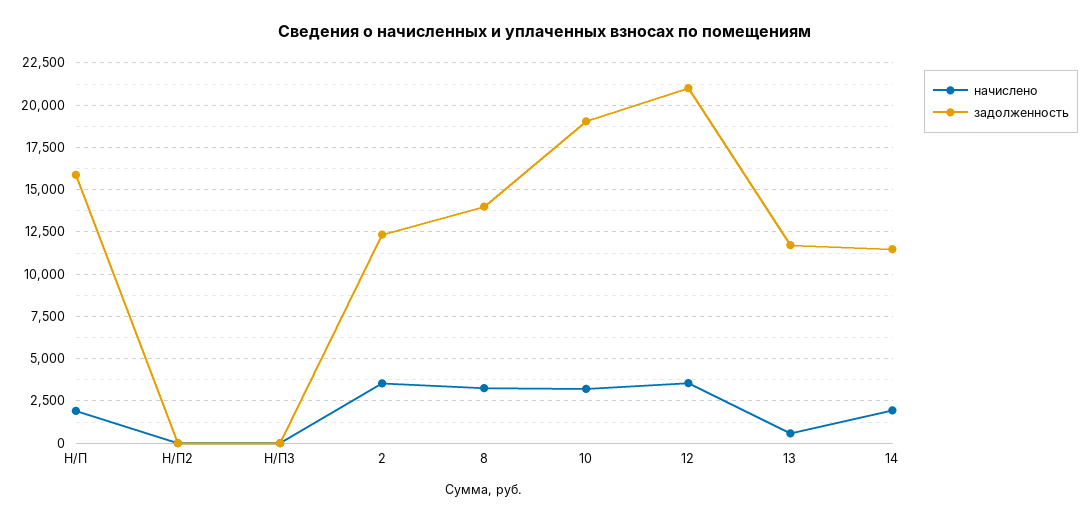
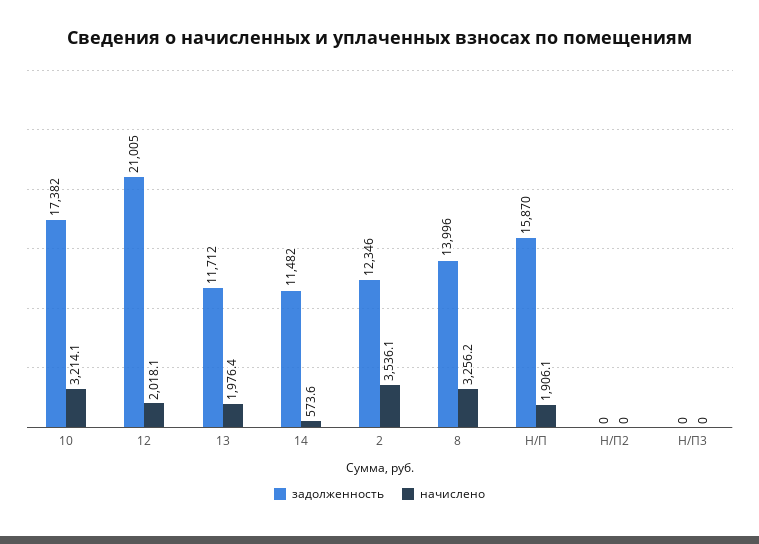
  {
    "начислено": {
      "Н/П": 1906.1,
      "Н/П2": 0,
      "Н/П3": 0,
      "2": 3536.1,
      "8": 3256.2,
      "10": 3214.1,
-     "12": 3500,
+     "12": 2018.1,
-     "13": 500,
+     "13": 1976.4,
-     "14": 2000
+     "14": 573.6
    },
    "задолженность": {
      "Н/П": 15870,
      "Н/П2": 0,
      "Н/П3": 0,
      "2": 12346,
      "8": 13996,
-     "10": 19000,
+     "10": 17382,
      "12": 21005,
      "13": 11712,
      "14": 11482
    }
  }

